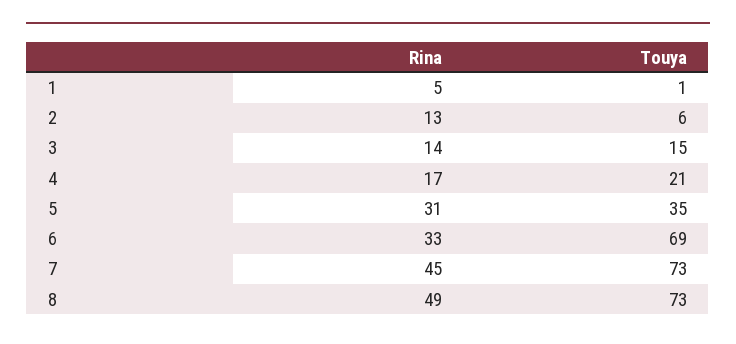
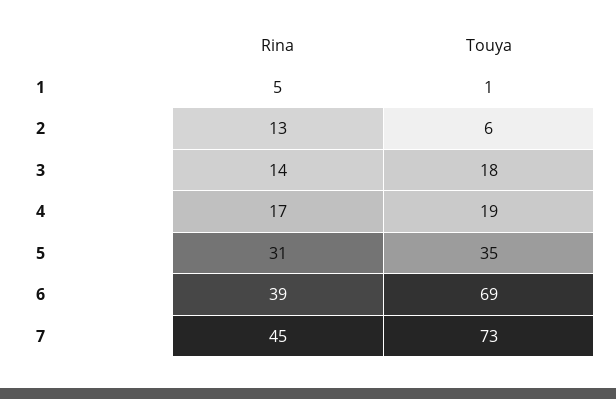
  {
    "Rina": {
      "1": 5,
      "2": 13,
      "3": 14,
      "4": 17,
      "5": 31,
-     "6": 33,
+     "6": 39,
-     "7": 45,
+     "7": 45
-     "8": 49
    },
    "Touya": {
      "1": 1,
      "2": 6,
-     "3": 15,
+     "3": 18,
-     "4": 21,
+     "4": 19,
      "5": 35,
      "6": 69,
-     "7": 73,
+     "7": 73
-     "8": 73
    }
  }

